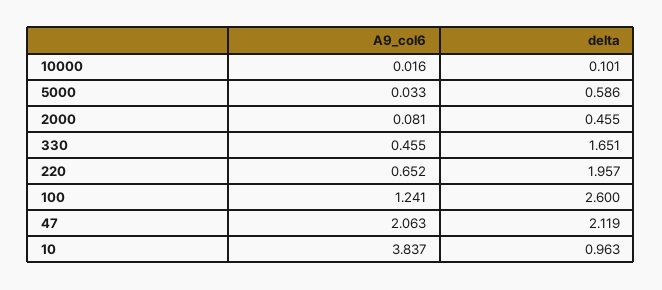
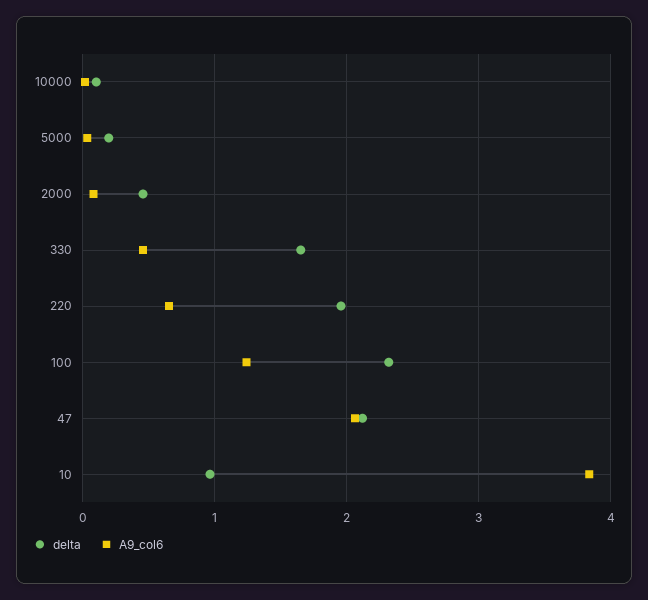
  {
    "A9_col6": {
      "10000": 0.016,
      "5000": 0.033,
      "2000": 0.081,
      "330": 0.455,
      "220": 0.652,
      "100": 1.241,
      "47": 2.063,
      "10": 3.837
    },
    "delta": {
      "10000": 0.101,
-     "5000": 0.586,
+     "5000": 0.2,
      "2000": 0.455,
      "330": 1.651,
      "220": 1.957,
-     "100": 2.6,
+     "100": 2.3,
      "47": 2.119,
      "10": 0.963
    }
  }

